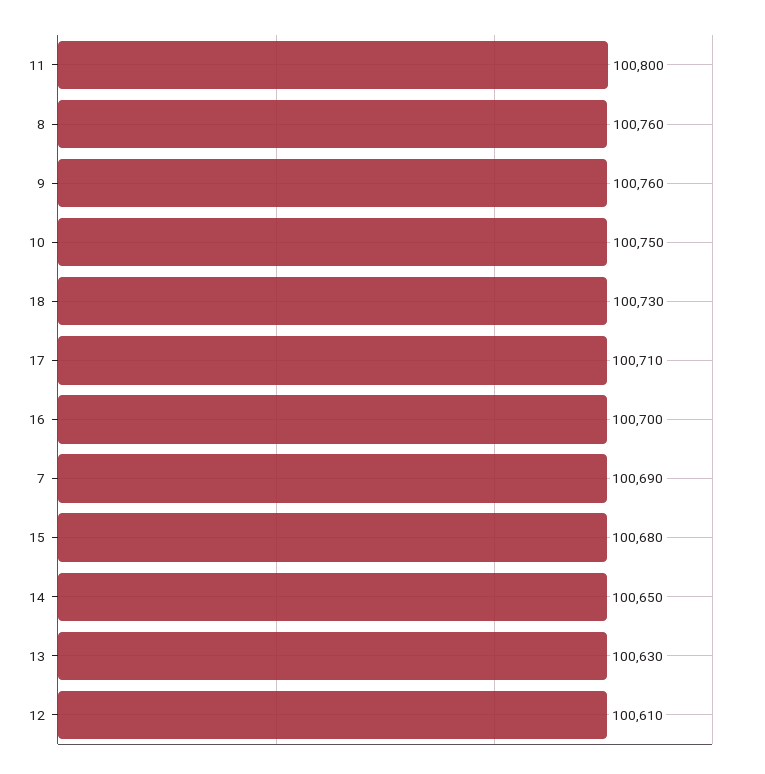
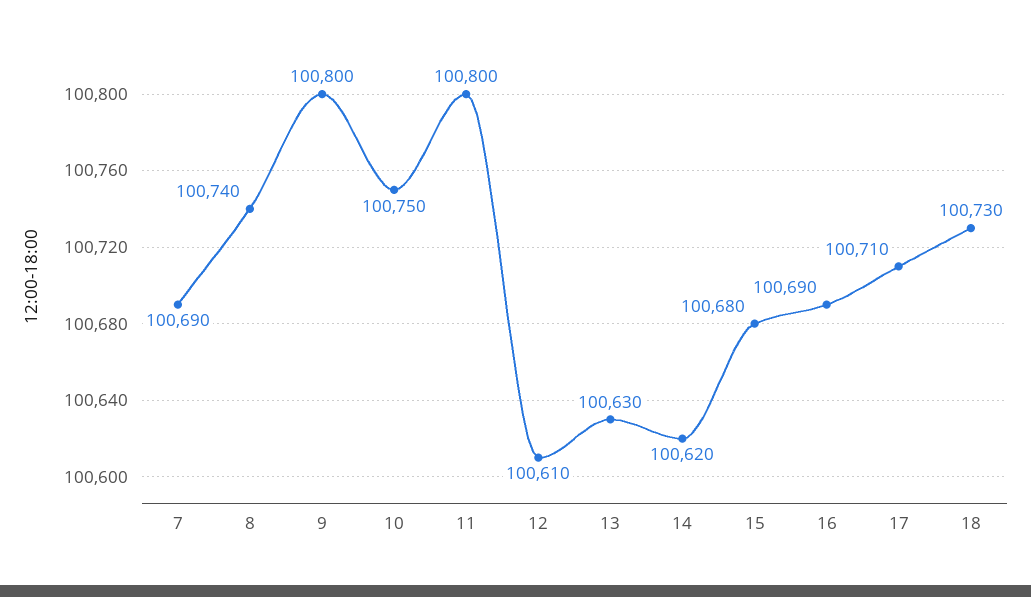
  {
    "11": 100800,
-   "8": 100760,
+   "8": 100740,
-   "9": 100760,
+   "9": 100800,
    "10": 100750,
    "18": 100730,
    "17": 100710,
-   "16": 100700,
+   "16": 100690,
    "7": 100690,
    "15": 100680,
-   "14": 100650,
+   "14": 100620,
    "13": 100630,
    "12": 100610
  }

